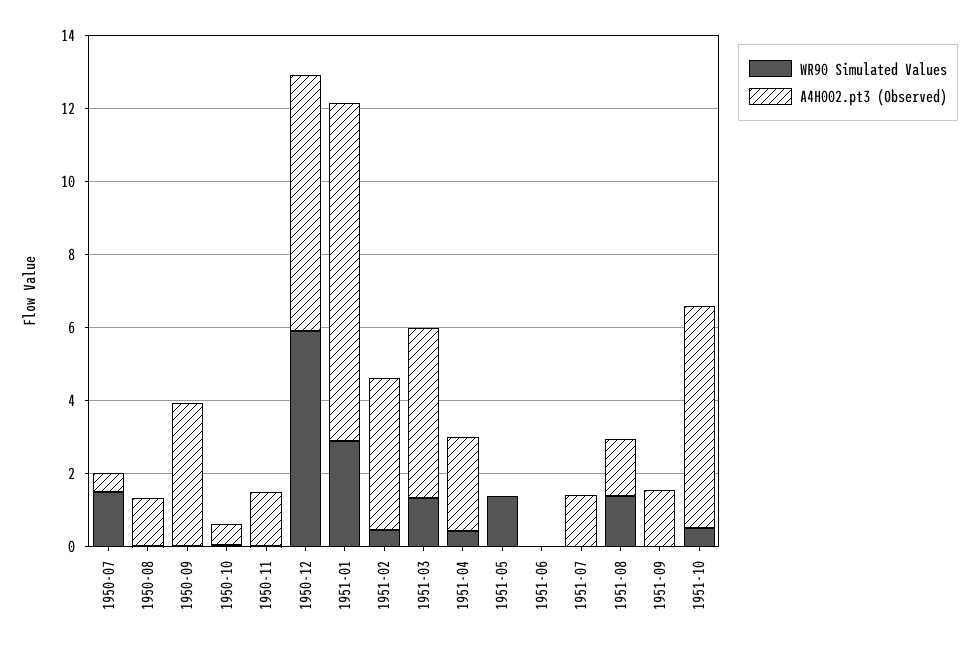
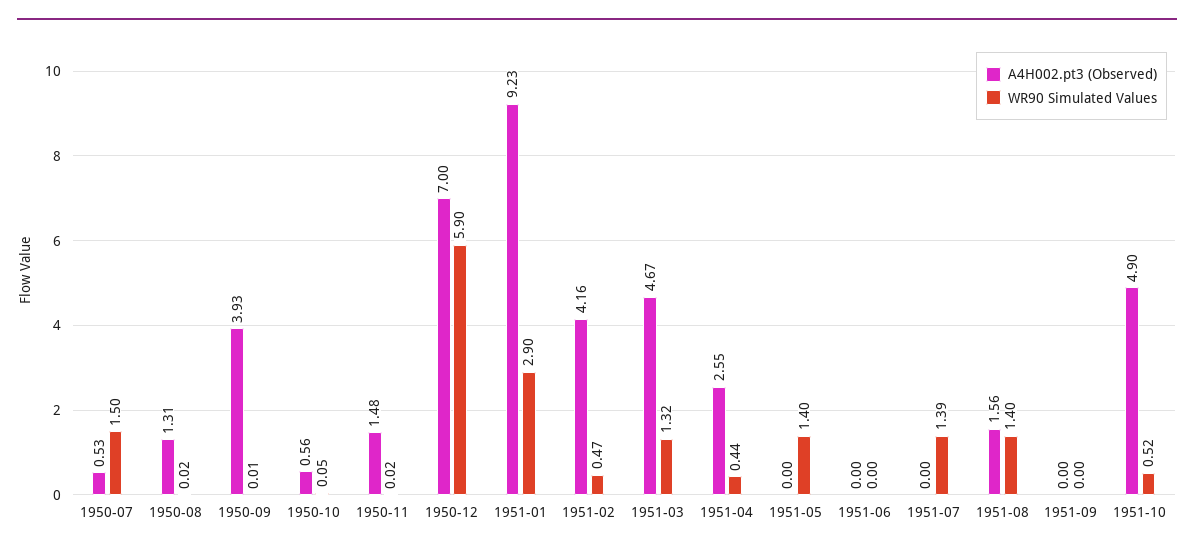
  {
    "WR90 Simulated Values": {
      "1950-07": 1.5,
      "1950-08": 0.02,
      "1950-09": 0.01,
      "1950-10": 0.05,
      "1950-11": 0.02,
      "1950-12": 5.9,
      "1951-01": 2.9,
      "1951-02": 0.47,
      "1951-03": 1.32,
      "1951-04": 0.44,
      "1951-05": 1.4,
      "1951-06": 0,
-     "1951-07": 0,
+     "1951-07": 1.39,
      "1951-08": 1.4,
      "1951-09": 0,
      "1951-10": 0.52
    },
    "A4H002.pt3 (Observed)": {
      "1950-07": 0.53,
      "1950-08": 1.31,
      "1950-09": 3.93,
      "1950-10": 0.56,
      "1950-11": 1.48,
      "1950-12": 7,
      "1951-01": 9.23,
      "1951-02": 4.16,
      "1951-03": 4.67,
      "1951-04": 2.55,
      "1951-05": 0,
      "1951-06": 0,
-     "1951-07": 1.5,
+     "1951-07": 0,
      "1951-08": 1.56,
-     "1951-09": 1.5,
+     "1951-09": 0,
-     "1951-10": 6
+     "1951-10": 4.9
    }
  }

